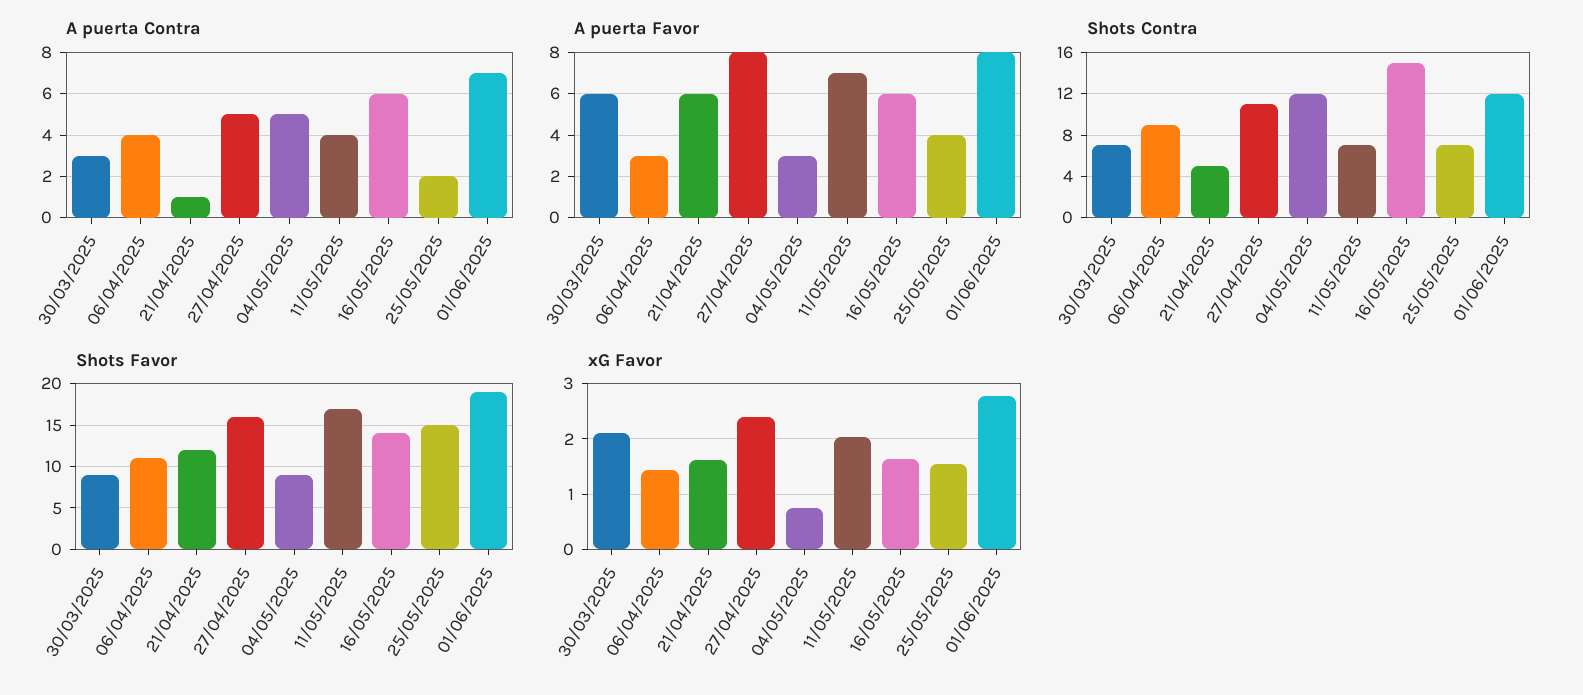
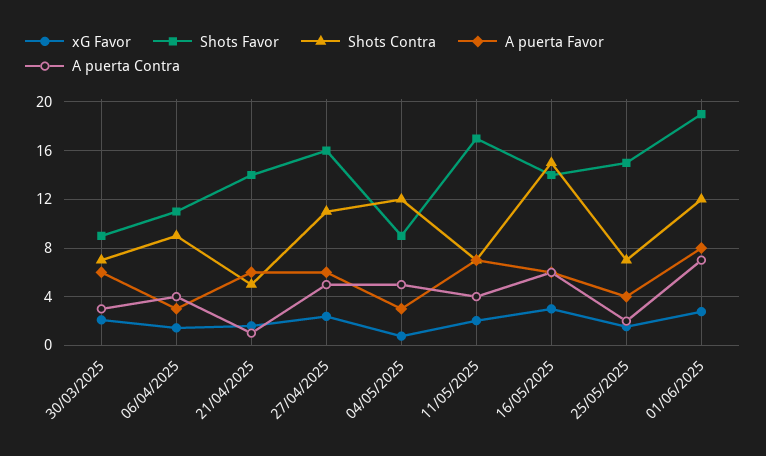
  {
    "A puerta Contra": {
      "30/03/2025": 3,
      "06/04/2025": 4,
      "21/04/2025": 1,
      "27/04/2025": 5,
      "04/05/2025": 5,
      "11/05/2025": 4,
      "16/05/2025": 6,
      "25/05/2025": 2,
      "01/06/2025": 7
    },
    "A puerta Favor": {
      "30/03/2025": 6,
      "06/04/2025": 3,
      "21/04/2025": 6,
-     "27/04/2025": 8,
+     "27/04/2025": 6,
      "04/05/2025": 3,
      "11/05/2025": 7,
      "16/05/2025": 6,
      "25/05/2025": 4,
      "01/06/2025": 8
    },
    "Shots Contra": {
      "30/03/2025": 7,
      "06/04/2025": 9,
      "21/04/2025": 5,
      "27/04/2025": 11,
      "04/05/2025": 12,
      "11/05/2025": 7,
      "16/05/2025": 15,
      "25/05/2025": 7,
      "01/06/2025": 12
    },
    "Shots Favor": {
      "30/03/2025": 9,
      "06/04/2025": 11,
-     "21/04/2025": 12,
+     "21/04/2025": 14,
      "27/04/2025": 16,
      "04/05/2025": 9,
      "11/05/2025": 17,
      "16/05/2025": 14,
      "25/05/2025": 15,
      "01/06/2025": 19
    },
    "xG Favor": {
      "30/03/2025": 2.2,
      "06/04/2025": 1.4,
      "21/04/2025": 1.6,
      "27/04/2025": 2.4,
      "04/05/2025": 0.8,
      "11/05/2025": 2,
-     "16/05/2025": 1.6,
+     "16/05/2025": 3,
      "25/05/2025": 1.6,
      "01/06/2025": 2.8
    }
  }

